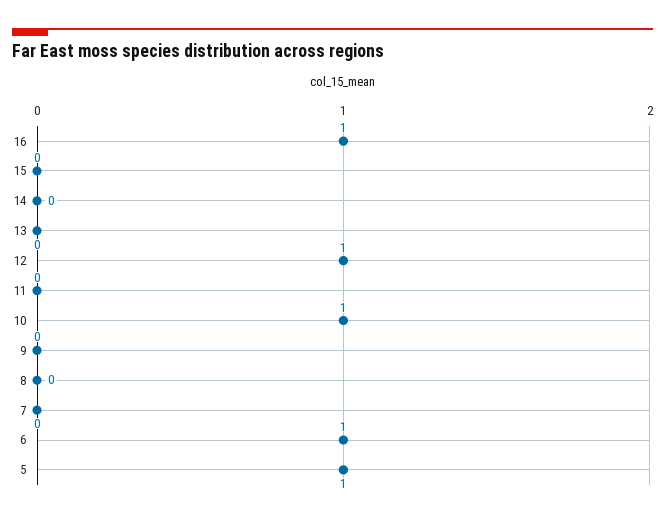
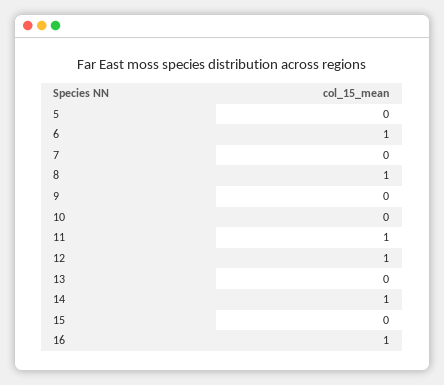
  {
    "16": 1,
    "15": 0,
-   "14": 0,
+   "14": 1,
    "13": 0,
    "12": 1,
-   "11": 0,
+   "11": 1,
-   "10": 1,
+   "10": 0,
    "9": 0,
-   "8": 0,
+   "8": 1,
    "7": 0,
    "6": 1,
-   "5": 1
+   "5": 0
  }

